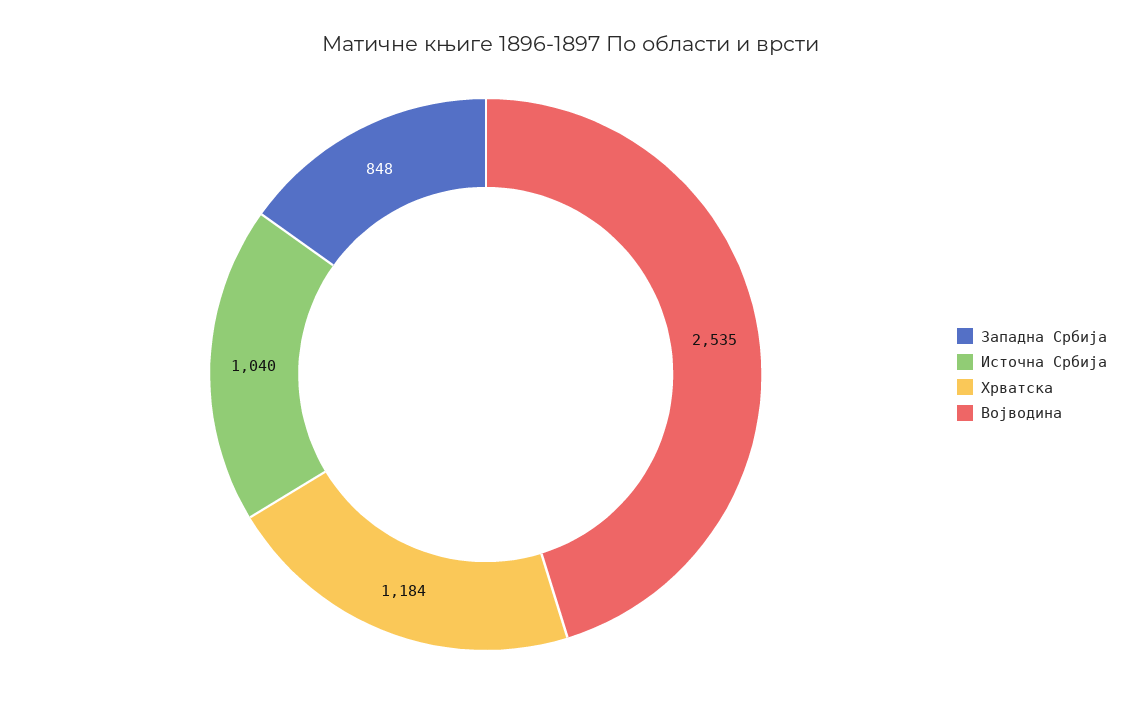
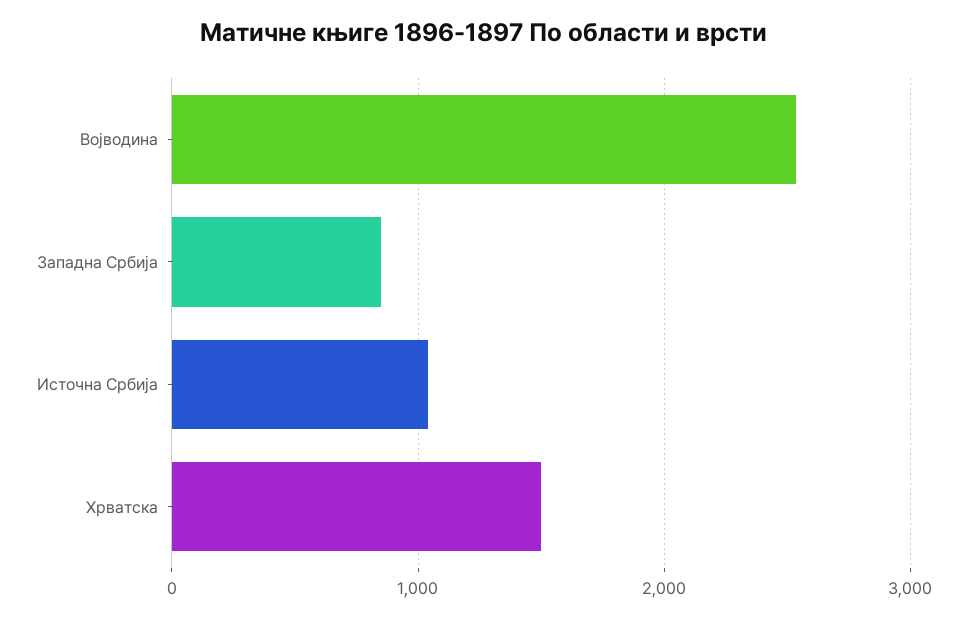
  {
    "Западна Србија": 848,
    "Источна Србија": 1040,
-   "Хрватска": 1184,
+   "Хрватска": 1500,
    "Војводина": 2535
  }

